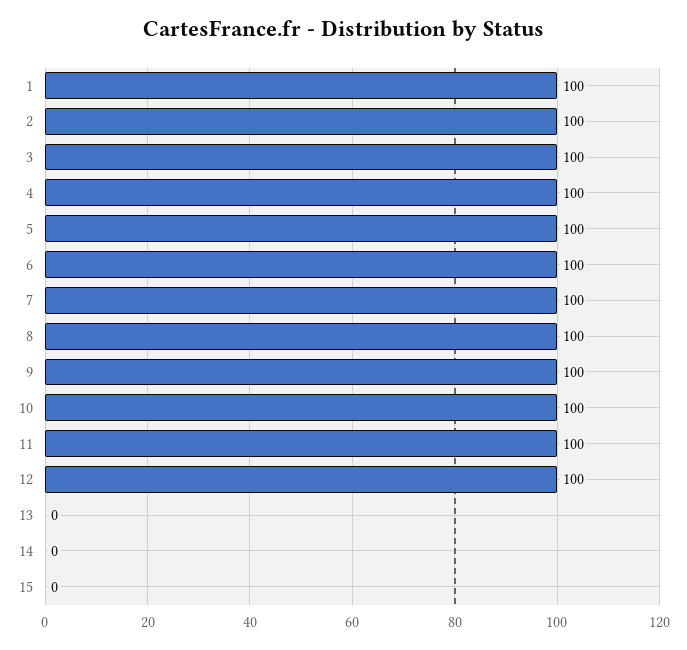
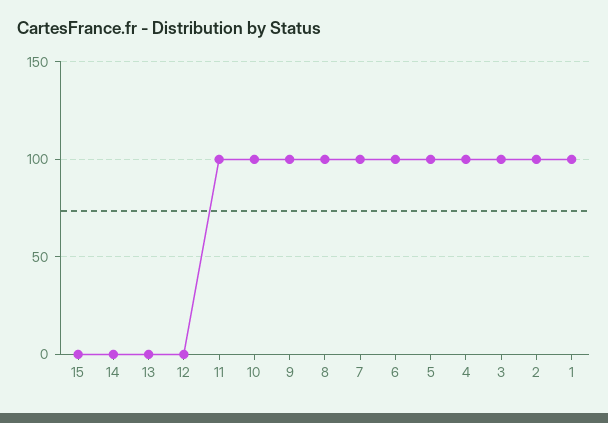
  {
    "1": 100,
    "2": 100,
    "3": 100,
    "4": 100,
    "5": 100,
    "6": 100,
    "7": 100,
    "8": 100,
    "9": 100,
    "10": 100,
    "11": 100,
-   "12": 100,
+   "12": 0,
    "13": 0,
    "14": 0,
    "15": 0
  }

